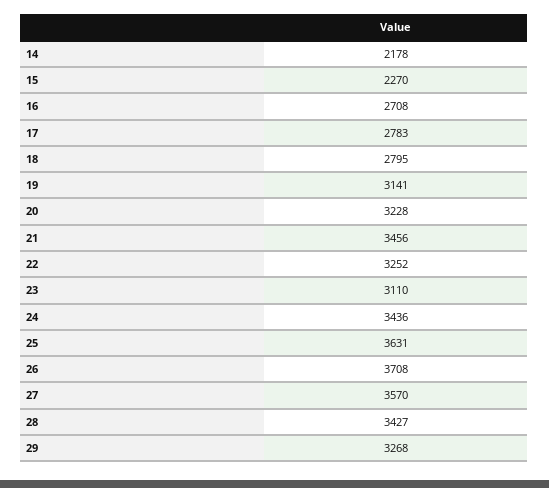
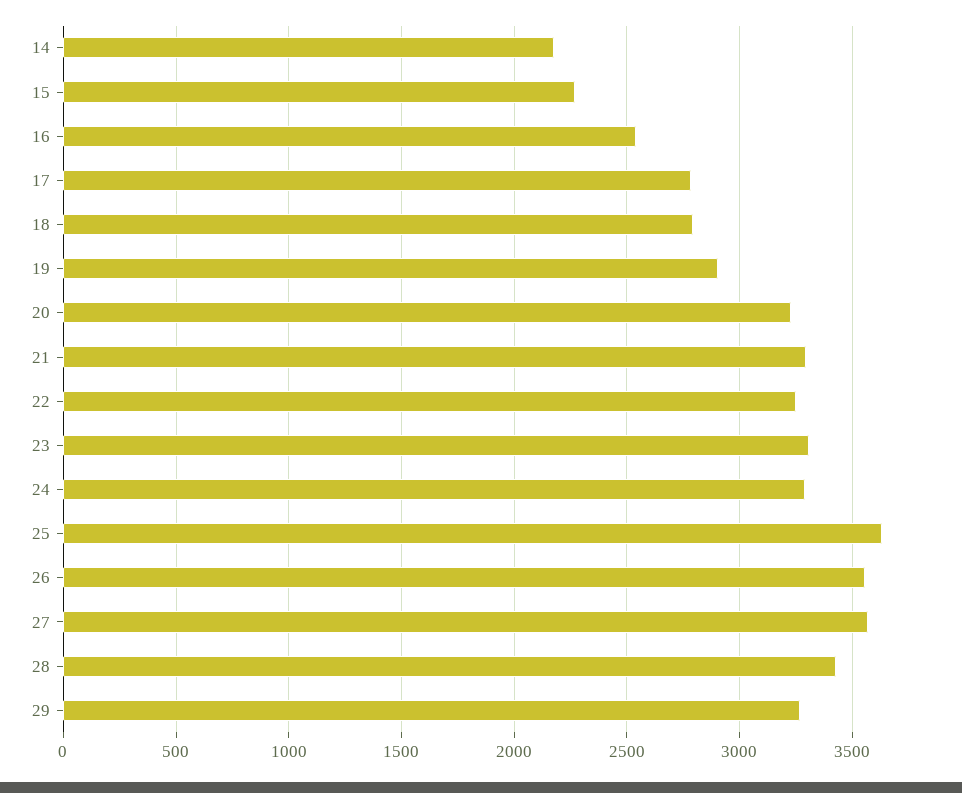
  {
    "14": 2178,
    "15": 2270,
-   "16": 2708,
+   "16": 2550,
    "17": 2783,
    "18": 2795,
-   "19": 3141,
+   "19": 2900,
    "20": 3228,
-   "21": 3456,
+   "21": 3300,
    "22": 3252,
-   "23": 3110,
+   "23": 3300,
-   "24": 3436,
+   "24": 3300,
    "25": 3631,
-   "26": 3708,
+   "26": 3550,
    "27": 3570,
    "28": 3427,
    "29": 3268
  }

